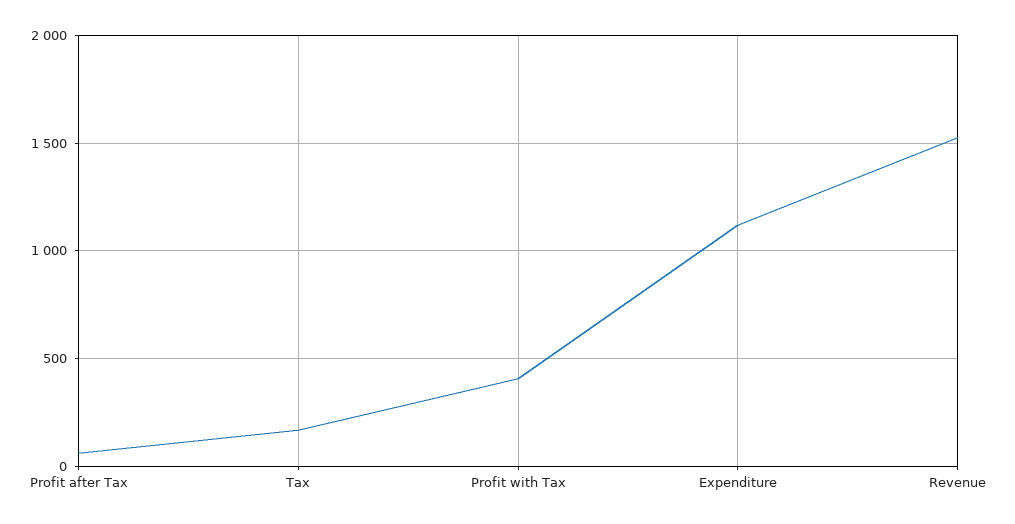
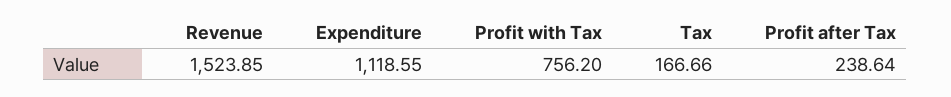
  {
-   "Profit after Tax": 50,
+   "Profit after Tax": 238.64,
    "Tax": 166.66,
-   "Profit with Tax": 400,
+   "Profit with Tax": 756.2,
    "Expenditure": 1118.55,
    "Revenue": 1523.85
  }

